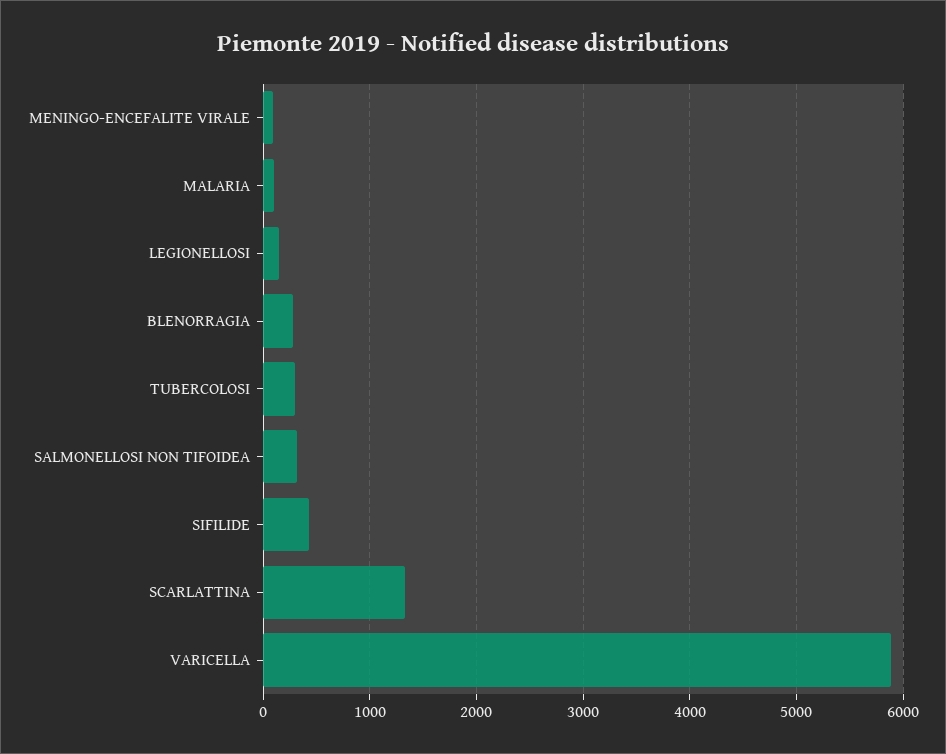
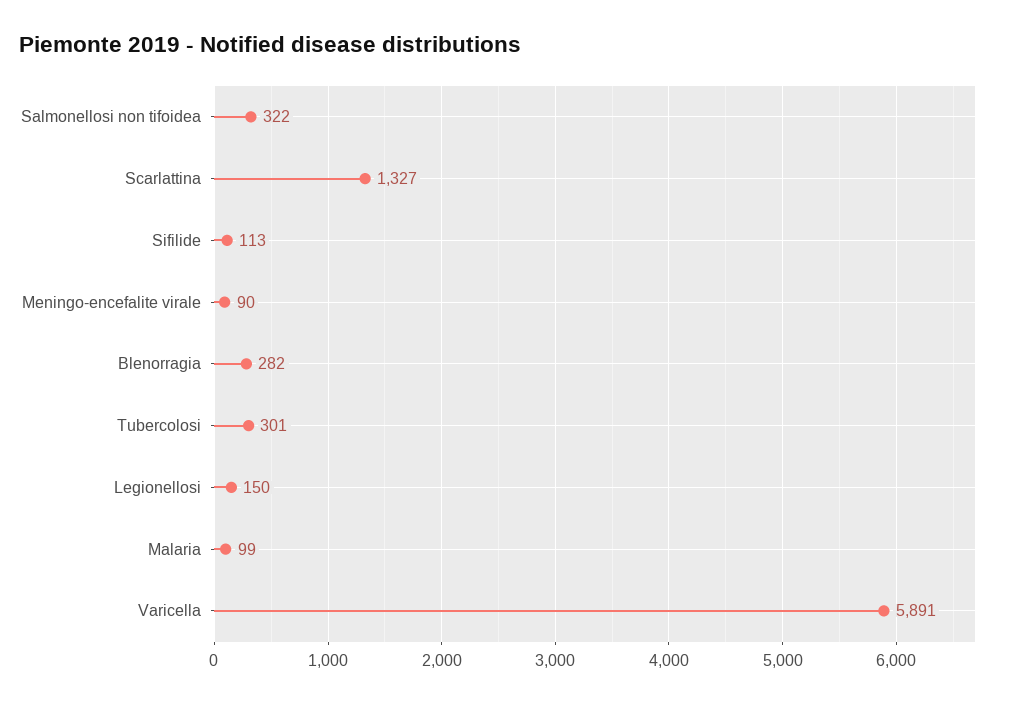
  {
    "MENINGO-ENCEFALITE VIRALE": 90,
    "MALARIA": 99,
    "LEGIONELLOSI": 150,
    "BLENORRAGIA": 282,
    "TUBERCOLOSI": 301,
    "SALMONELLOSI NON TIFOIDEA": 322,
-   "SIFILIDE": 400,
+   "SIFILIDE": 113,
    "SCARLATTINA": 1327,
    "VARICELLA": 5891
  }

